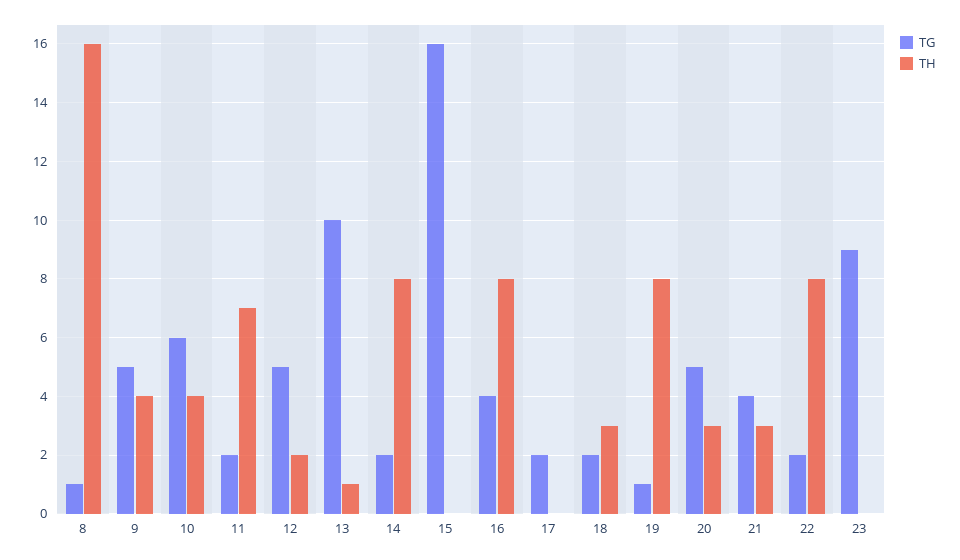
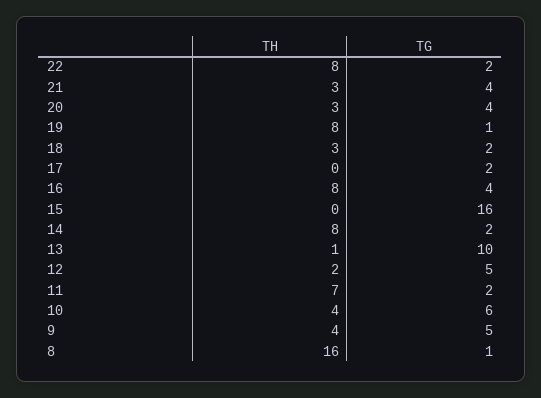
  {
    "TG": {
      "8": 1,
      "9": 5,
      "10": 6,
      "11": 2,
      "12": 5,
      "13": 10,
      "14": 2,
      "15": 16,
      "16": 4,
      "17": 2,
      "18": 2,
      "19": 1,
-     "20": 5,
+     "20": 4,
      "21": 4,
-     "22": 2,
+     "22": 2
-     "23": 9
    },
    "TH": {
      "8": 16,
      "9": 4,
      "10": 4,
      "11": 7,
      "12": 2,
      "13": 1,
      "14": 8,
      "15": 0,
      "16": 8,
      "17": 0,
      "18": 3,
      "19": 8,
      "20": 3,
      "21": 3,
-     "22": 8,
+     "22": 8
-     "23": 0
    }
  }

